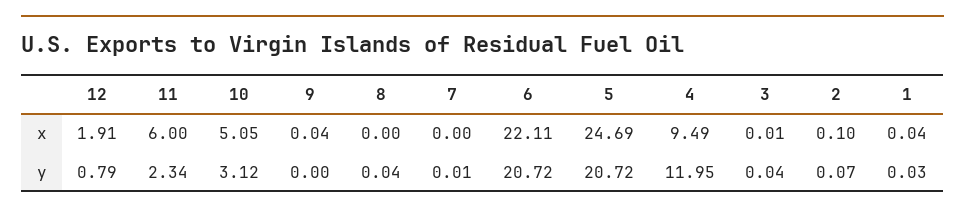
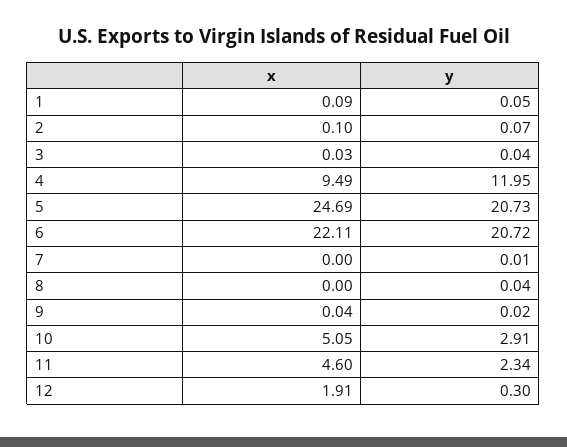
  {
    "12": {
      "x": 1.91,
-     "y": 0.79
+     "y": 0.3
    },
    "11": {
-     "x": 6,
+     "x": 4.6,
      "y": 2.34
    },
    "10": {
      "x": 5.05,
-     "y": 3.12
+     "y": 2.91
    },
    "9": {
      "x": 0.04,
-     "y": 0
+     "y": 0.02
    },
    "8": {
      "x": 0,
      "y": 0.04
    },
    "7": {
      "x": 0,
      "y": 0.01
    },
    "6": {
      "x": 22.11,
      "y": 20.72
    },
    "5": {
      "x": 24.69,
-     "y": 20.72
+     "y": 20.73
    },
    "4": {
      "x": 9.49,
      "y": 11.95
    },
    "3": {
-     "x": 0.01,
+     "x": 0.03,
      "y": 0.04
    },
    "2": {
      "x": 0.1,
      "y": 0.07
    },
    "1": {
-     "x": 0.04,
+     "x": 0.09,
-     "y": 0.03
+     "y": 0.05
    }
  }

